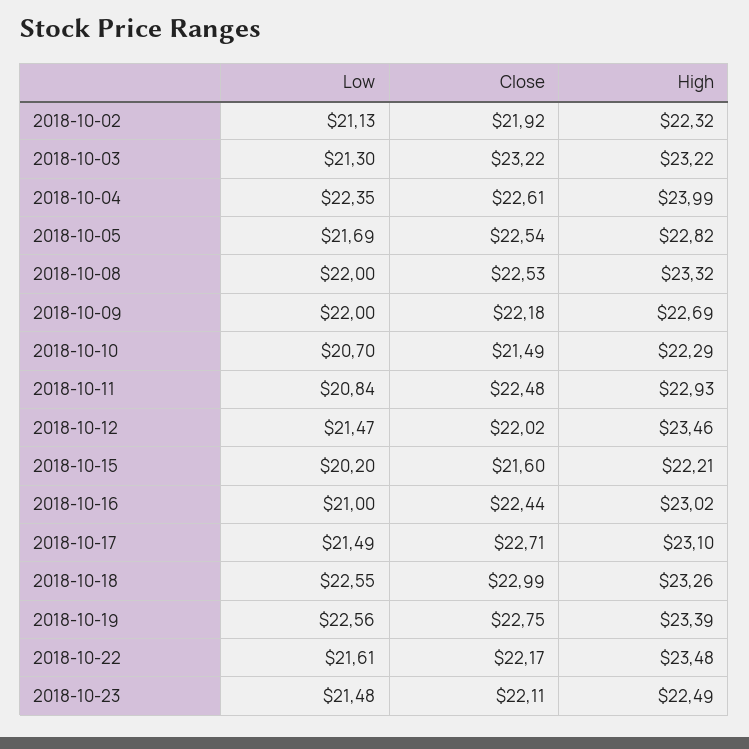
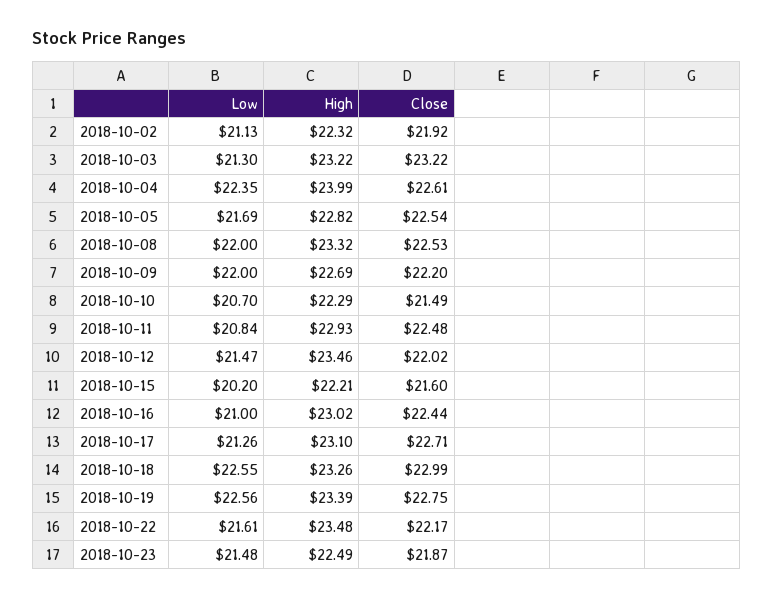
  {
    "Low": {
      "2018-10-02": 21.13,
      "2018-10-03": 21.3,
      "2018-10-04": 22.35,
      "2018-10-05": 21.69,
      "2018-10-08": 22,
      "2018-10-09": 22,
      "2018-10-10": 20.7,
      "2018-10-11": 20.84,
      "2018-10-12": 21.47,
      "2018-10-15": 20.2,
      "2018-10-16": 21,
-     "2018-10-17": 21.49,
+     "2018-10-17": 21.26,
      "2018-10-18": 22.55,
      "2018-10-19": 22.56,
      "2018-10-22": 21.61,
      "2018-10-23": 21.48
    },
    "Close": {
      "2018-10-02": 21.92,
      "2018-10-03": 23.22,
      "2018-10-04": 22.61,
      "2018-10-05": 22.54,
      "2018-10-08": 22.53,
-     "2018-10-09": 22.18,
+     "2018-10-09": 22.2,
      "2018-10-10": 21.49,
      "2018-10-11": 22.48,
      "2018-10-12": 22.02,
      "2018-10-15": 21.6,
      "2018-10-16": 22.44,
      "2018-10-17": 22.71,
      "2018-10-18": 22.99,
      "2018-10-19": 22.75,
      "2018-10-22": 22.17,
-     "2018-10-23": 22.11
+     "2018-10-23": 21.87
    },
    "High": {
      "2018-10-02": 22.32,
      "2018-10-03": 23.22,
      "2018-10-04": 23.99,
      "2018-10-05": 22.82,
      "2018-10-08": 23.32,
      "2018-10-09": 22.69,
      "2018-10-10": 22.29,
      "2018-10-11": 22.93,
      "2018-10-12": 23.46,
      "2018-10-15": 22.21,
      "2018-10-16": 23.02,
      "2018-10-17": 23.1,
      "2018-10-18": 23.26,
      "2018-10-19": 23.39,
      "2018-10-22": 23.48,
      "2018-10-23": 22.49
    }
  }

